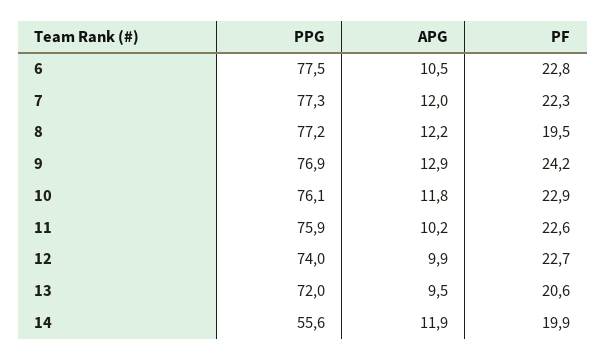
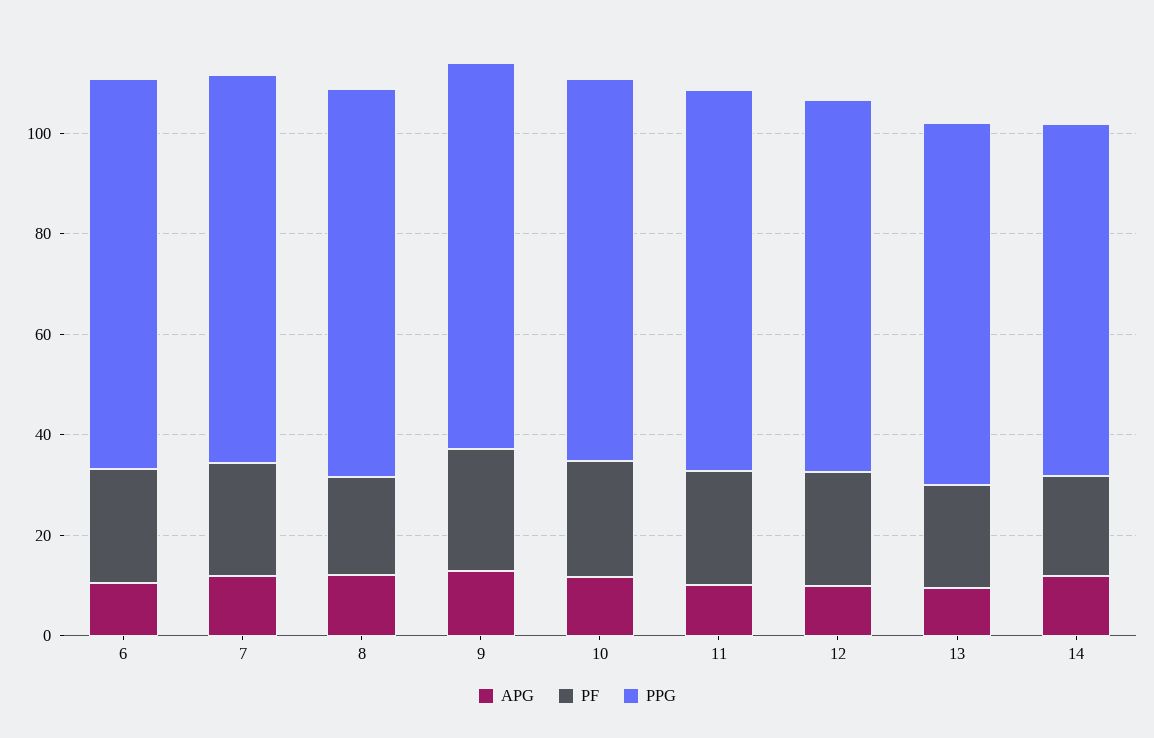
  {
    "PPG": {
      "6": 77.5,
      "7": 77.3,
      "8": 77.2,
      "9": 76.9,
      "10": 76.1,
      "11": 75.9,
      "12": 74,
      "13": 72,
-     "14": 55.6
+     "14": 70
    },
    "APG": {
      "6": 10.5,
      "7": 12,
      "8": 12.2,
      "9": 12.9,
      "10": 11.8,
      "11": 10.2,
      "12": 9.9,
      "13": 9.5,
      "14": 11.9
    },
    "PF": {
      "6": 22.8,
      "7": 22.3,
      "8": 19.5,
      "9": 24.2,
      "10": 22.9,
      "11": 22.6,
      "12": 22.7,
      "13": 20.6,
      "14": 19.9
    }
  }

